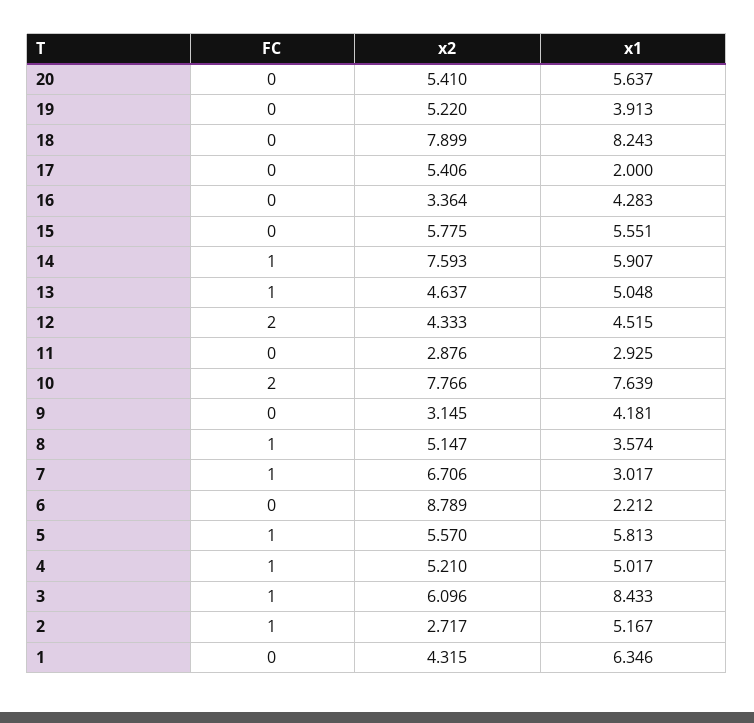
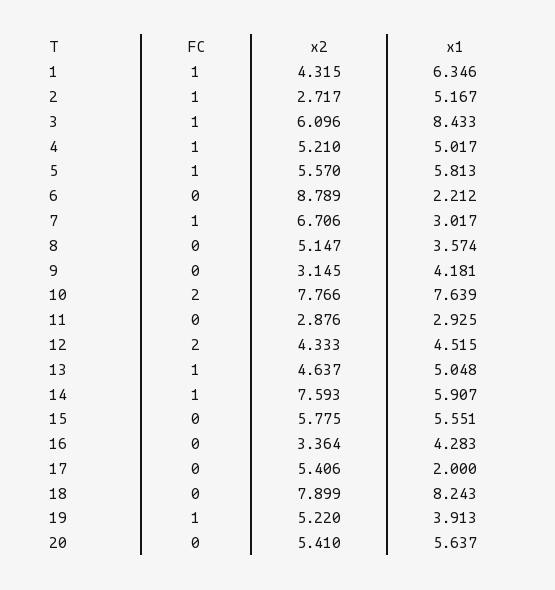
  {
    "FC": {
      "20": 0,
-     "19": 0,
+     "19": 1,
      "18": 0,
      "17": 0,
      "16": 0,
      "15": 0,
      "14": 1,
      "13": 1,
      "12": 2,
      "11": 0,
      "10": 2,
      "9": 0,
-     "8": 1,
+     "8": 0,
      "7": 1,
      "6": 0,
      "5": 1,
      "4": 1,
      "3": 1,
      "2": 1,
-     "1": 0
+     "1": 1
    },
    "x2": {
      "20": 5.41,
      "19": 5.22,
      "18": 7.899,
      "17": 5.406,
      "16": 3.364,
      "15": 5.775,
      "14": 7.593,
      "13": 4.637,
      "12": 4.333,
      "11": 2.876,
      "10": 7.766,
      "9": 3.145,
      "8": 5.147,
      "7": 6.706,
      "6": 8.789,
      "5": 5.57,
      "4": 5.21,
      "3": 6.096,
      "2": 2.717,
      "1": 4.315
    },
    "x1": {
      "20": 5.637,
      "19": 3.913,
      "18": 8.243,
      "17": 2,
      "16": 4.283,
      "15": 5.551,
      "14": 5.907,
      "13": 5.048,
      "12": 4.515,
      "11": 2.925,
      "10": 7.639,
      "9": 4.181,
      "8": 3.574,
      "7": 3.017,
      "6": 2.212,
      "5": 5.813,
      "4": 5.017,
      "3": 8.433,
      "2": 5.167,
      "1": 6.346
    }
  }

